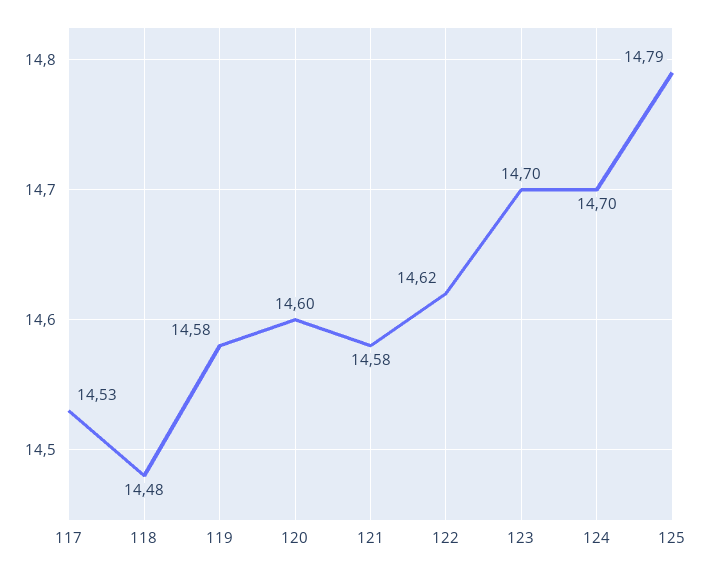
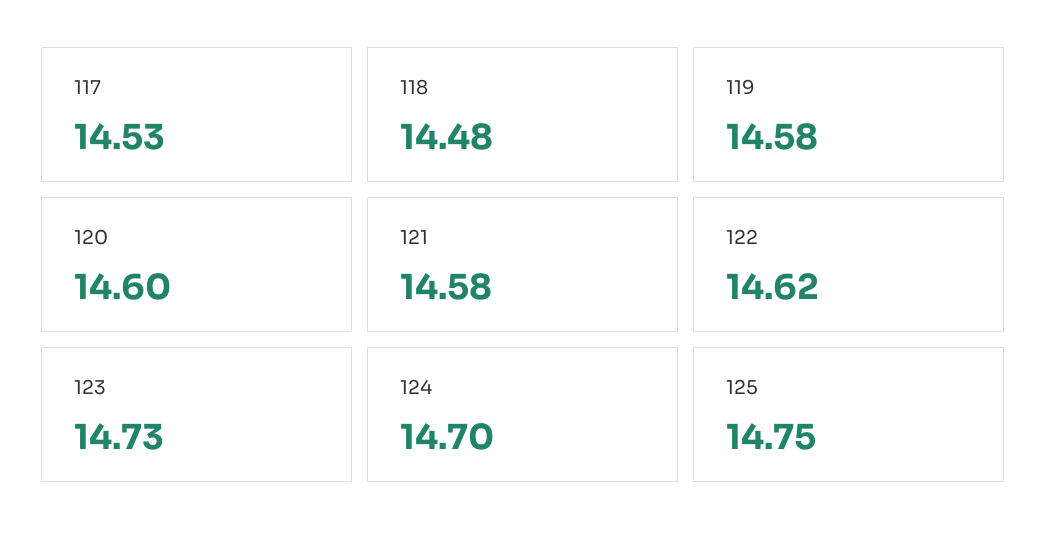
  {
    "117": 14.53,
    "118": 14.48,
    "119": 14.58,
    "120": 14.6,
    "121": 14.58,
    "122": 14.62,
-   "123": 14.7,
+   "123": 14.73,
    "124": 14.7,
-   "125": 14.79
+   "125": 14.75
  }

